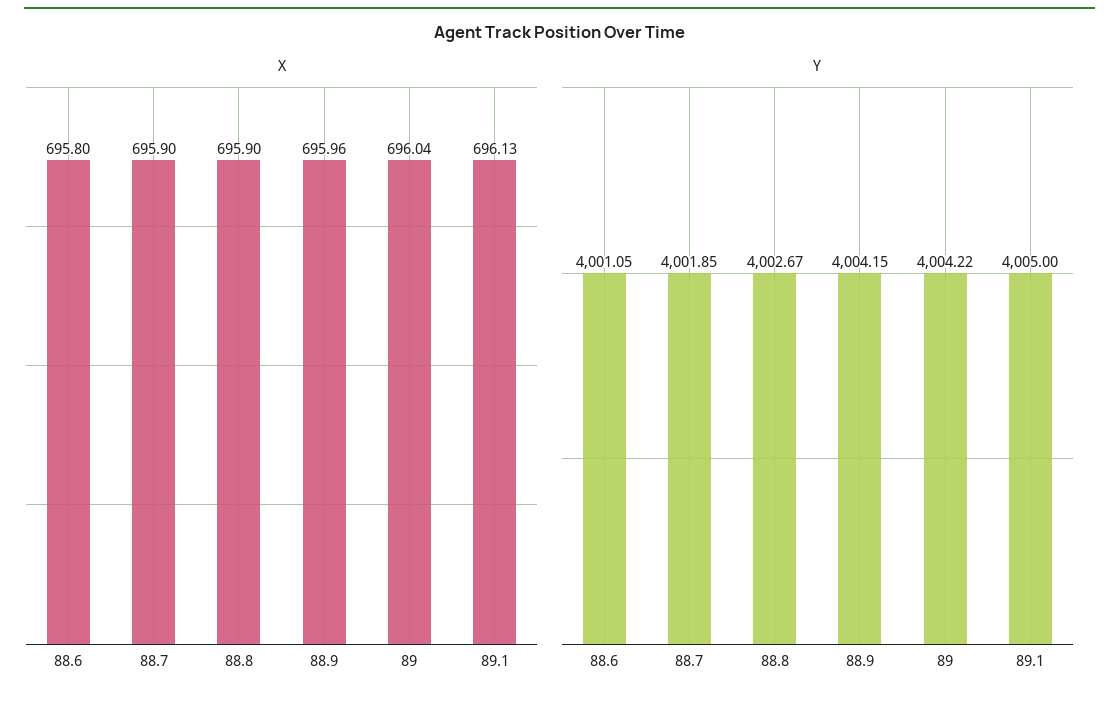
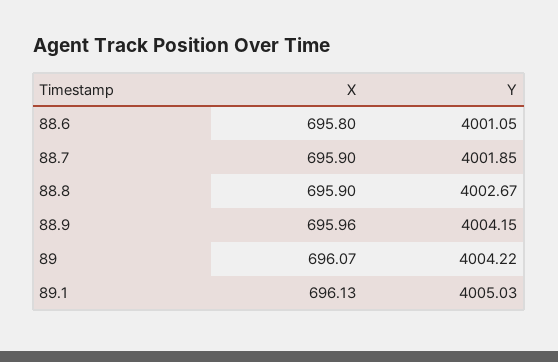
  {
    "X": {
      "88.6": 695.8,
      "88.7": 695.9,
      "88.8": 695.9,
      "88.9": 695.96,
-     "89": 696.04,
+     "89": 696.07,
      "89.1": 696.13
    },
    "Y": {
      "88.6": 4001.05,
      "88.7": 4001.85,
      "88.8": 4002.67,
      "88.9": 4004.15,
      "89": 4004.22,
-     "89.1": 4005
+     "89.1": 4005.03
    }
  }

